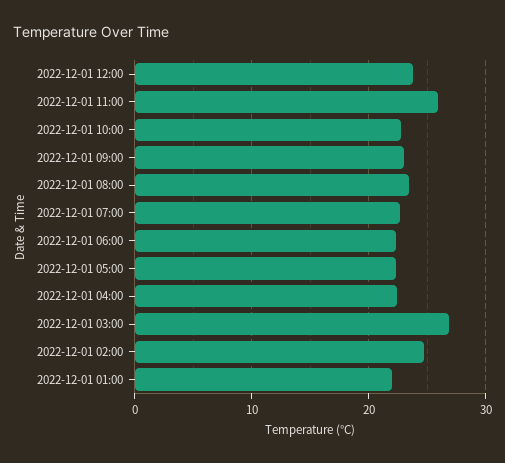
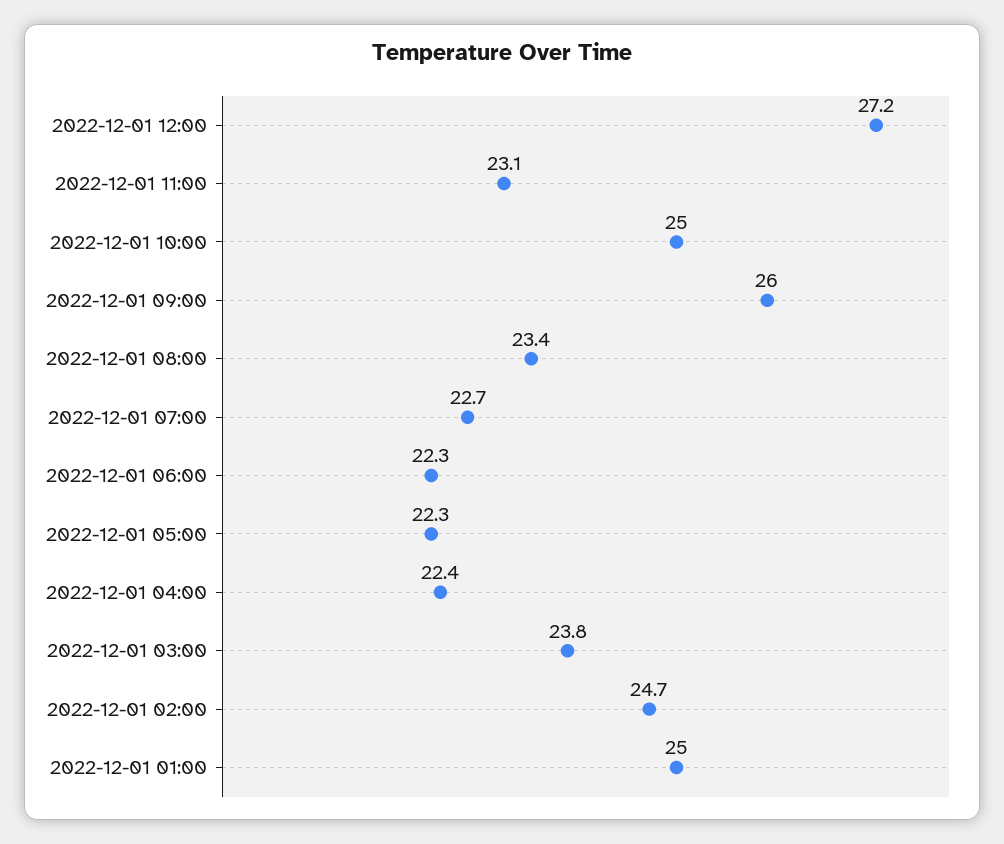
  {
-   "2022-12-01 12:00": 24,
+   "2022-12-01 12:00": 27.2,
-   "2022-12-01 11:00": 26,
+   "2022-12-01 11:00": 23.1,
-   "2022-12-01 10:00": 23,
+   "2022-12-01 10:00": 25,
-   "2022-12-01 09:00": 23,
+   "2022-12-01 09:00": 26,
    "2022-12-01 08:00": 23.4,
    "2022-12-01 07:00": 22.7,
    "2022-12-01 06:00": 22.3,
    "2022-12-01 05:00": 22.3,
    "2022-12-01 04:00": 22.4,
-   "2022-12-01 03:00": 27,
+   "2022-12-01 03:00": 23.8,
    "2022-12-01 02:00": 24.7,
-   "2022-12-01 01:00": 22
+   "2022-12-01 01:00": 25
  }

